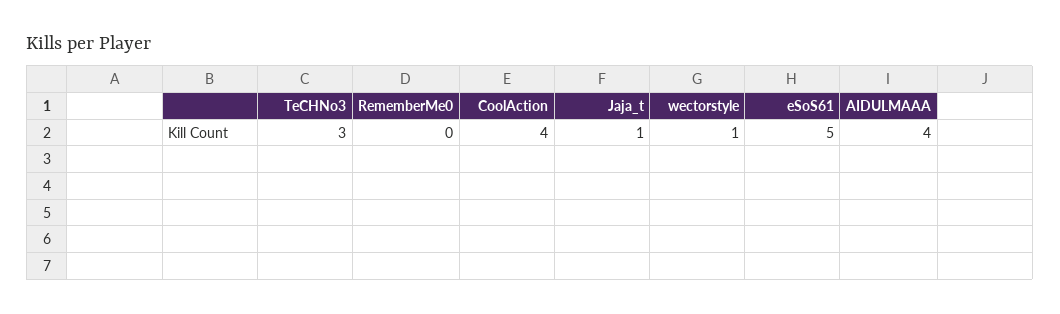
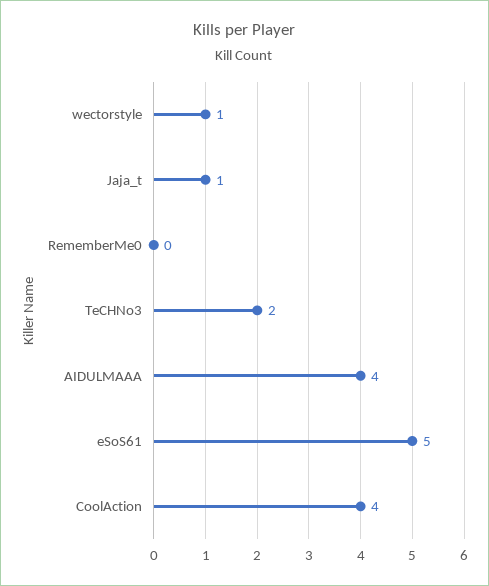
  {
-   "TeCHNo3": 3,
+   "TeCHNo3": 2,
    "RememberMe0": 0,
    "CoolAction": 4,
    "Jaja_t": 1,
    "wectorstyle": 1,
    "eSoS61": 5,
    "AIDULMAAA": 4
  }

